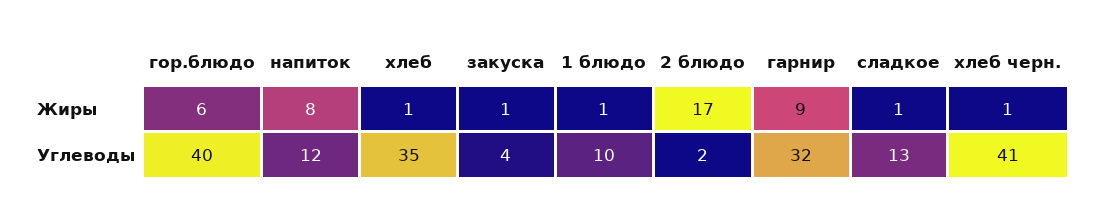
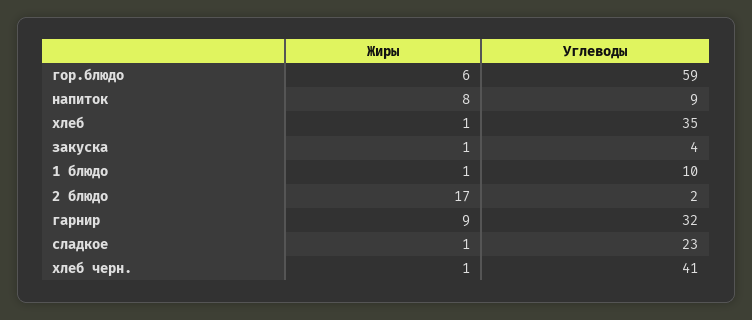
  {
    "гор.блюдо": {
      "Жиры": 6,
-     "Углеводы": 40
+     "Углеводы": 59
    },
    "напиток": {
      "Жиры": 8,
-     "Углеводы": 12
+     "Углеводы": 9
    },
    "хлеб": {
      "Жиры": 1,
      "Углеводы": 35
    },
    "закуска": {
      "Жиры": 1,
      "Углеводы": 4
    },
    "1 блюдо": {
      "Жиры": 1,
      "Углеводы": 10
    },
    "2 блюдо": {
      "Жиры": 17,
      "Углеводы": 2
    },
    "гарнир": {
      "Жиры": 9,
      "Углеводы": 32
    },
    "сладкое": {
      "Жиры": 1,
-     "Углеводы": 13
+     "Углеводы": 23
    },
    "хлеб черн.": {
      "Жиры": 1,
      "Углеводы": 41
    }
  }

